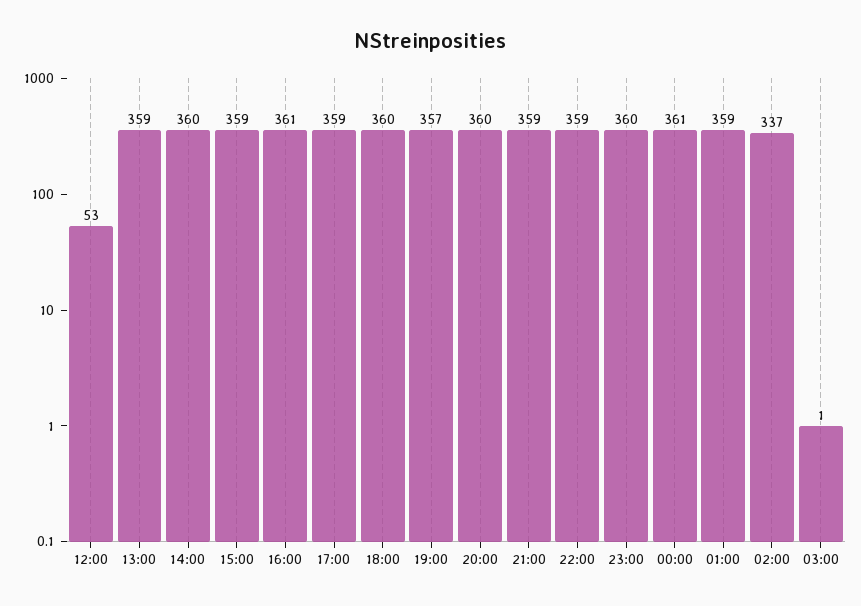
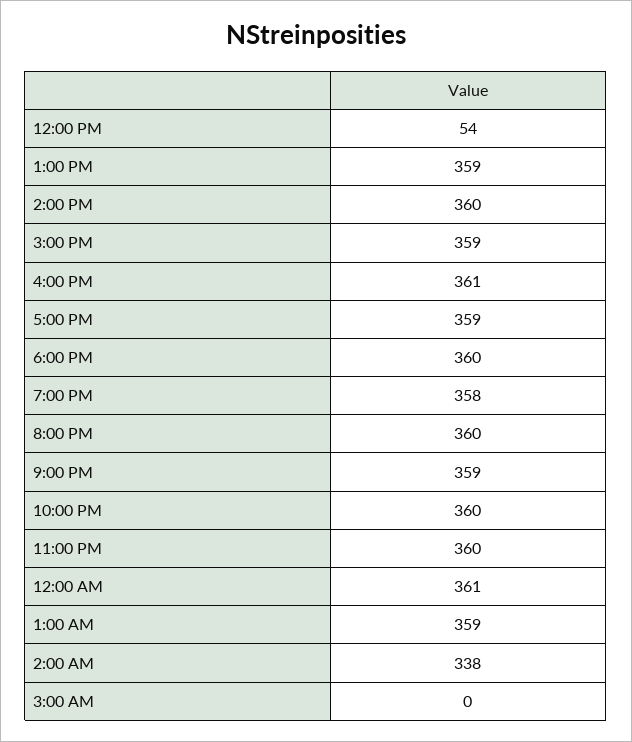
  {
-   "12:00": 53,
+   "12:00": 54,
    "13:00": 359,
    "14:00": 360,
    "15:00": 359,
    "16:00": 361,
    "17:00": 359,
    "18:00": 360,
-   "19:00": 357,
+   "19:00": 358,
    "20:00": 360,
    "21:00": 359,
-   "22:00": 359,
+   "22:00": 360,
    "23:00": 360,
    "00:00": 361,
    "01:00": 359,
-   "02:00": 337,
+   "02:00": 338,
-   "03:00": 1
+   "03:00": 0
  }

